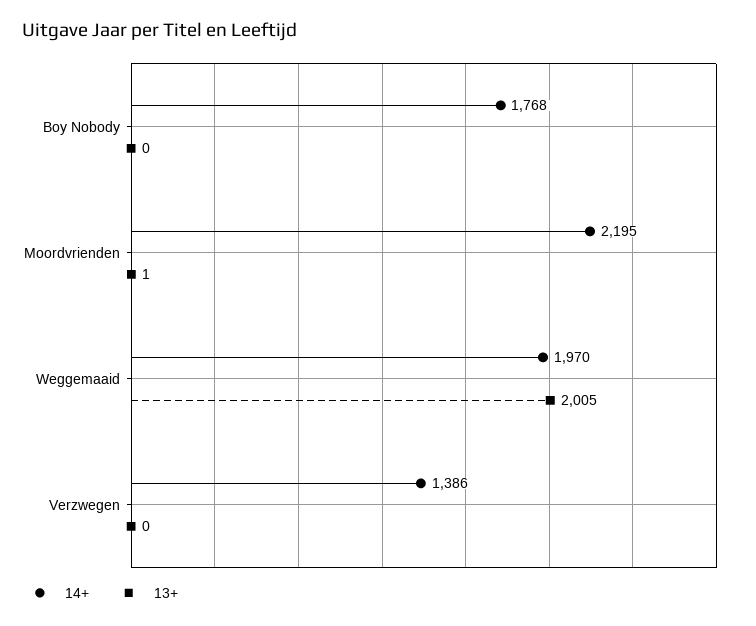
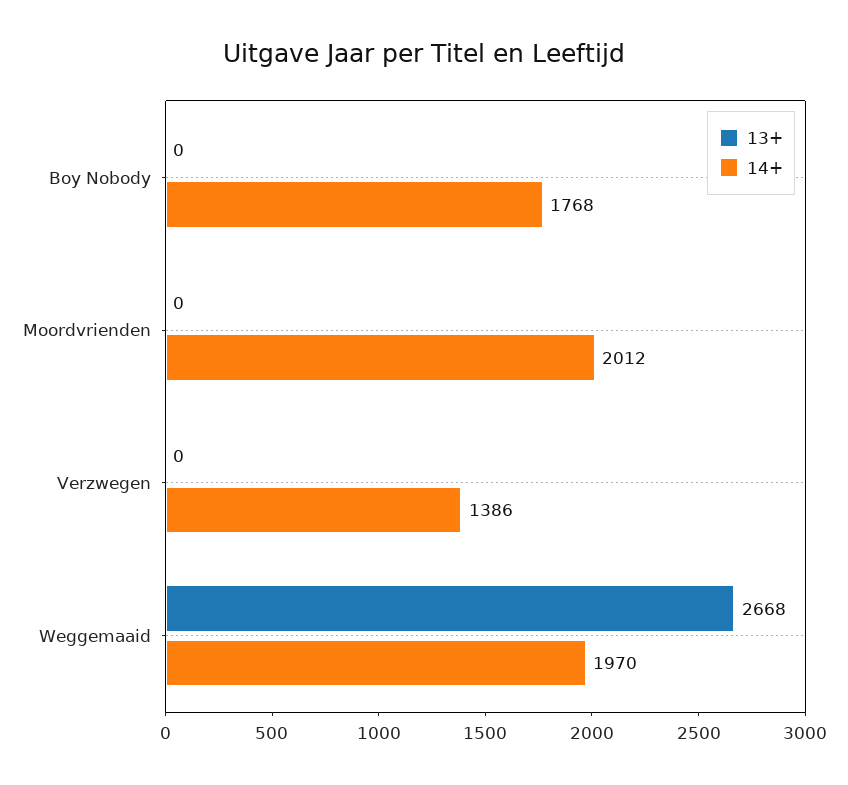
  {
    "14+": {
      "Boy Nobody": 1768,
-     "Moordvrienden": 2195,
+     "Moordvrienden": 2012,
      "Weggemaaid": 1970,
      "Verzwegen": 1386
    },
    "13+": {
      "Boy Nobody": 0,
-     "Moordvrienden": 1,
+     "Moordvrienden": 0,
-     "Weggemaaid": 2005,
+     "Weggemaaid": 2668,
      "Verzwegen": 0
    }
  }

